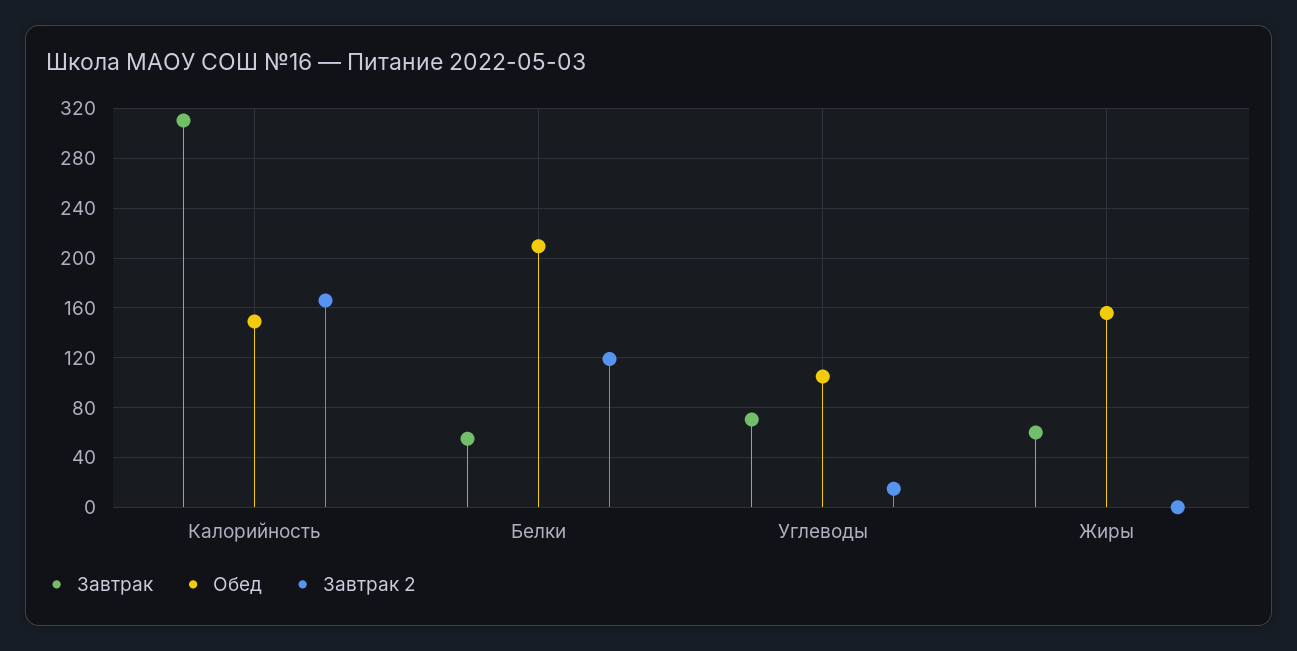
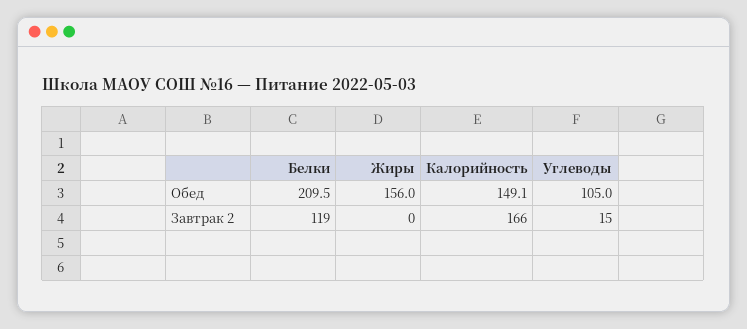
  {
-   "Завтрак": {
-     "Калорийность": 310,
-     "Белки": 55,
-     "Углеводы": 70,
-     "Жиры": 60
-   },
    "Обед": {
      "Калорийность": 149.1,
      "Белки": 209.5,
      "Углеводы": 105,
      "Жиры": 156
    },
    "Завтрак 2": {
      "Калорийность": 166,
      "Белки": 119,
      "Углеводы": 15,
      "Жиры": 0
    }
  }

